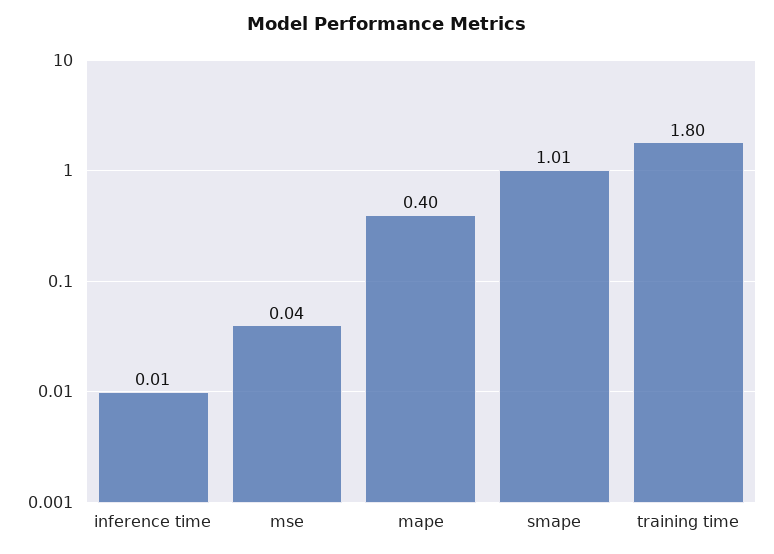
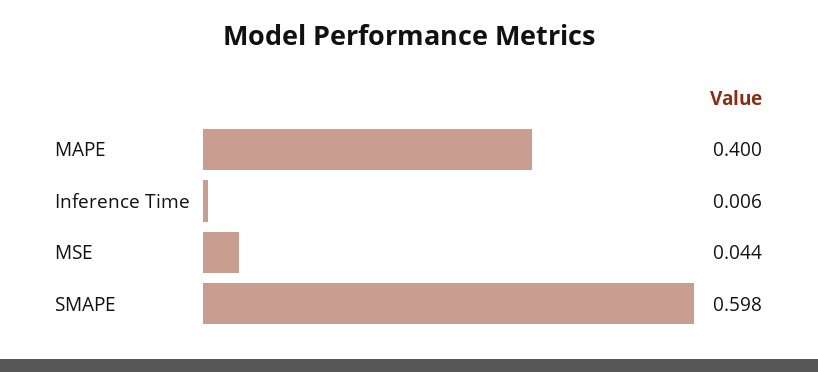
  {
    "inference time": 0.006,
    "mse": 0.044,
    "mape": 0.4,
-   "smape": 1.01,
+   "smape": 0.598
-   "training time": 1.8
  }

